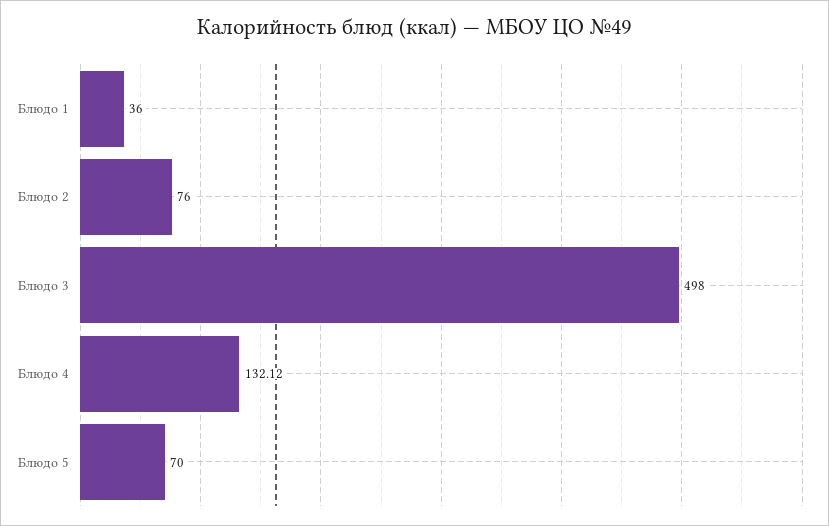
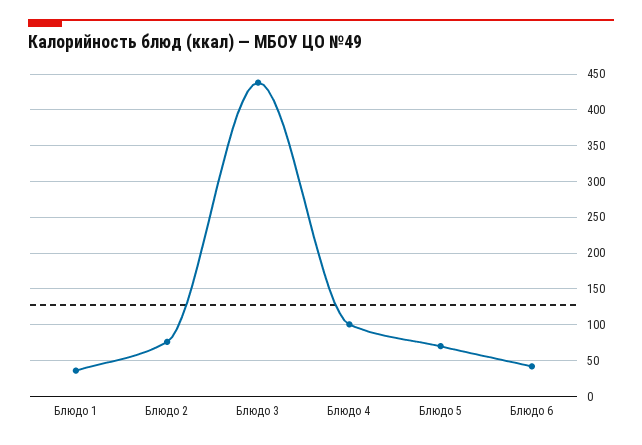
  {
    "Блюдо 1": 36,
    "Блюдо 2": 76,
-   "Блюдо 3": 498,
+   "Блюдо 3": 440,
-   "Блюдо 4": 132.12,
+   "Блюдо 4": 100,
-   "Блюдо 5": 70
+   "Блюдо 5": 70,
+   "Блюдо 6": 40
  }

